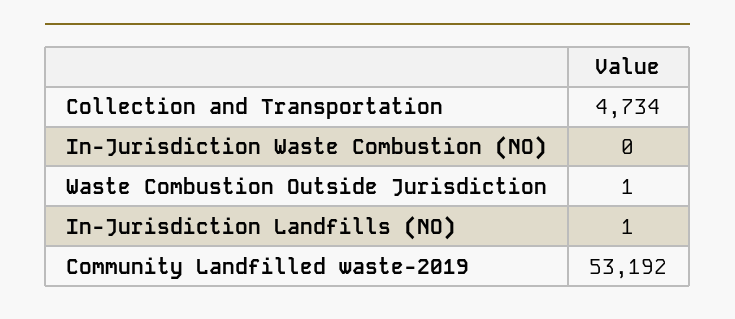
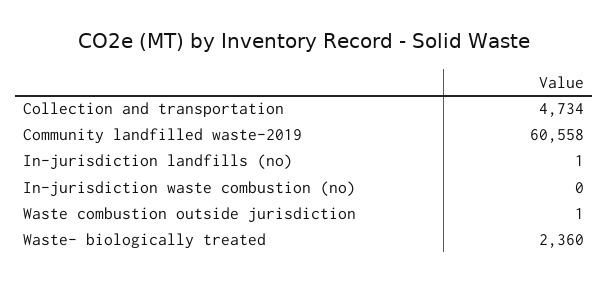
  {
    "Collection and Transportation": 4734,
    "In-Jurisdiction Waste Combustion (NO)": 0,
    "Waste Combustion Outside Jurisdiction": 1,
    "In-Jurisdiction Landfills (NO)": 1,
-   "Community Landfilled waste-2019": 53192
+   "Community Landfilled waste-2019": 60558,
+   "Waste- biologically treated": 2360
  }

